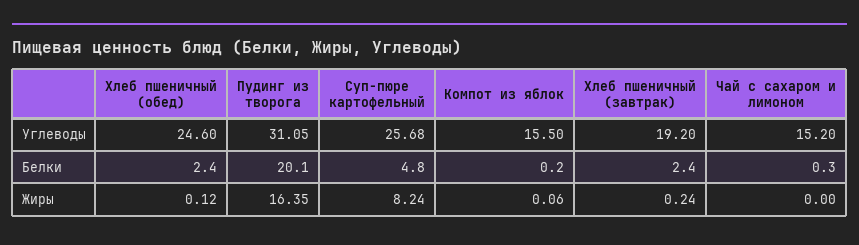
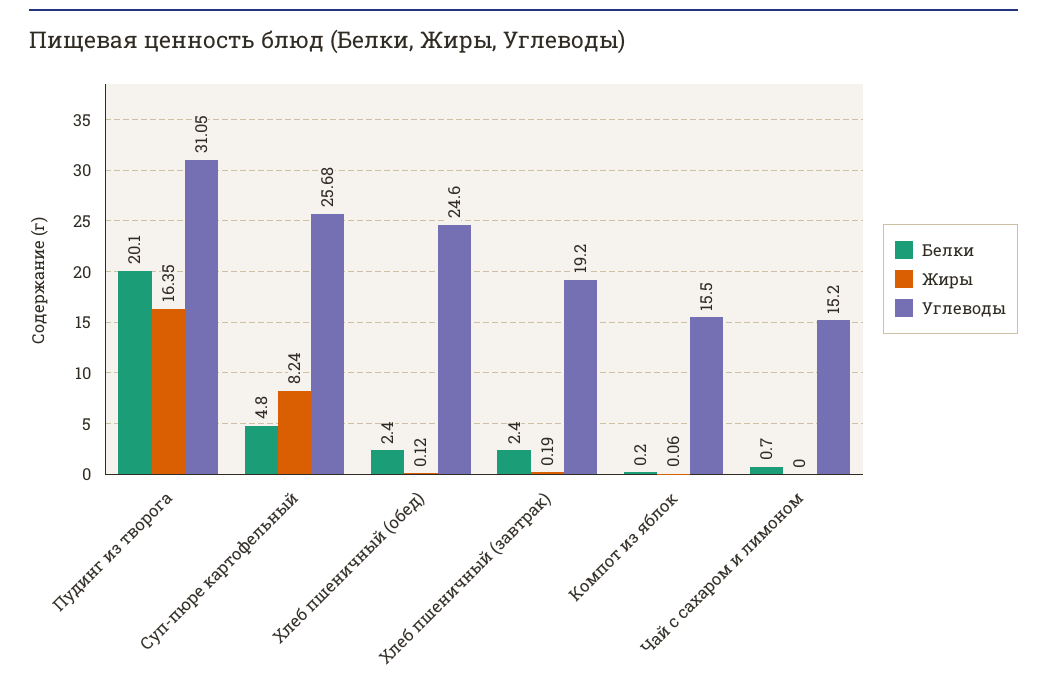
  {
    "Углеводы": {
      "Хлеб пшеничный (обед)": 24.6,
      "Пудинг из творога": 31.05,
      "Суп-пюре картофельный": 25.68,
      "Компот из яблок": 15.5,
      "Хлеб пшеничный (завтрак)": 19.2,
      "Чай с сахаром и лимоном": 15.2
    },
    "Белки": {
      "Хлеб пшеничный (обед)": 2.4,
      "Пудинг из творога": 20.1,
      "Суп-пюре картофельный": 4.8,
      "Компот из яблок": 0.2,
      "Хлеб пшеничный (завтрак)": 2.4,
-     "Чай с сахаром и лимоном": 0.3
+     "Чай с сахаром и лимоном": 0.7
    },
    "Жиры": {
      "Хлеб пшеничный (обед)": 0.12,
      "Пудинг из творога": 16.35,
      "Суп-пюре картофельный": 8.24,
      "Компот из яблок": 0.06,
-     "Хлеб пшеничный (завтрак)": 0.24,
+     "Хлеб пшеничный (завтрак)": 0.19,
      "Чай с сахаром и лимоном": 0
    }
  }

